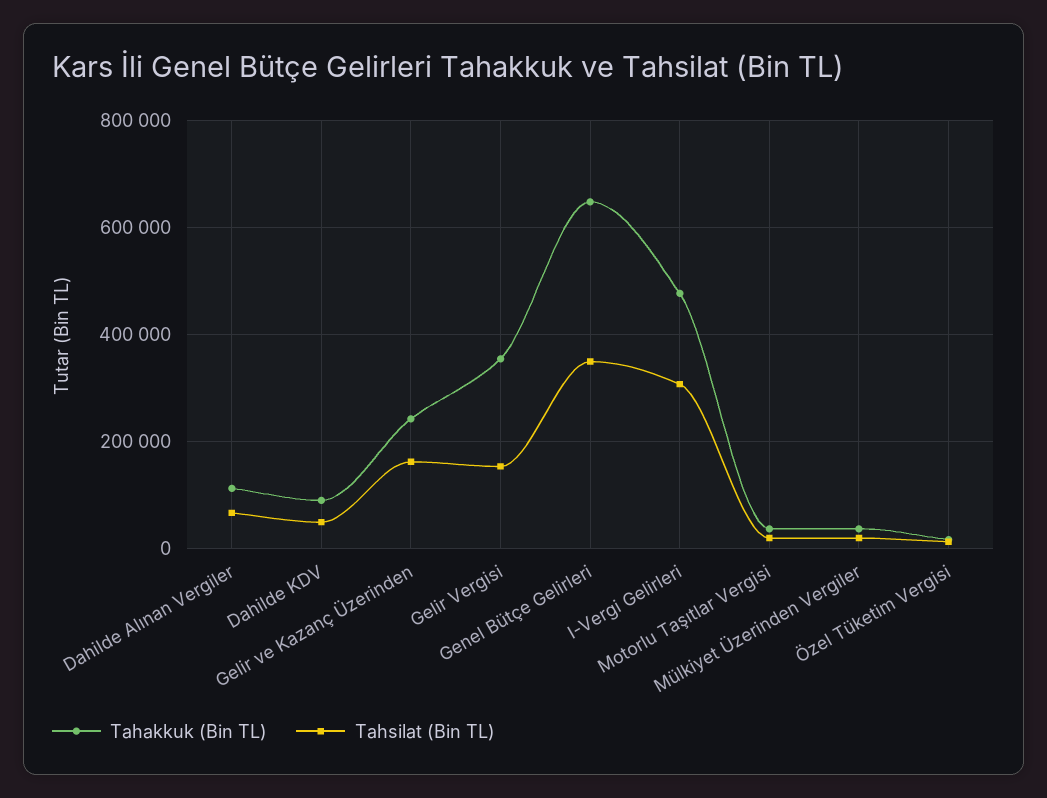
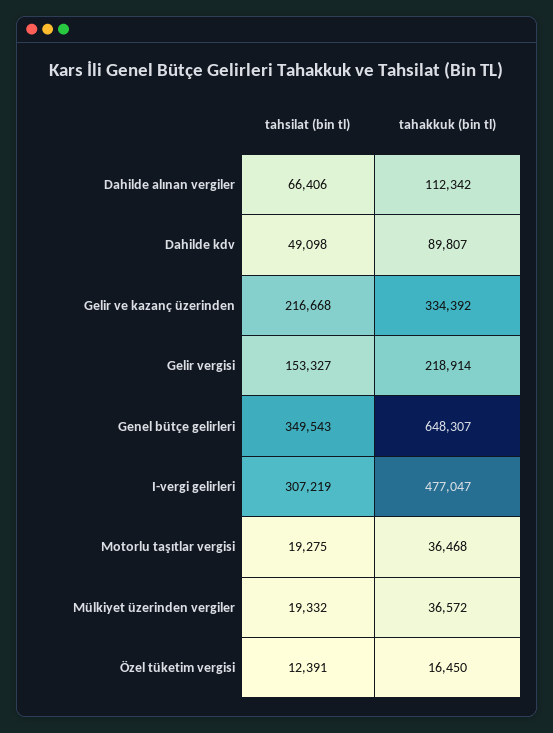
  {
    "Tahakkuk (Bin TL)": {
      "Dahilde Alınan Vergiler": 112342,
      "Dahilde KDV": 89807,
-     "Gelir ve Kazanç Üzerinden": 240000,
+     "Gelir ve Kazanç Üzerinden": 334392,
-     "Gelir Vergisi": 360000,
+     "Gelir Vergisi": 218914,
      "Genel Bütçe Gelirleri": 648307,
      "I-Vergi Gelirleri": 477047,
      "Motorlu Taşıtlar Vergisi": 36468,
      "Mülkiyet Üzerinden Vergiler": 36572,
      "Özel Tüketim Vergisi": 16450
    },
    "Tahsilat (Bin TL)": {
      "Dahilde Alınan Vergiler": 66406,
      "Dahilde KDV": 49098,
-     "Gelir ve Kazanç Üzerinden": 160000,
+     "Gelir ve Kazanç Üzerinden": 216668,
      "Gelir Vergisi": 153327,
      "Genel Bütçe Gelirleri": 349543,
      "I-Vergi Gelirleri": 307219,
      "Motorlu Taşıtlar Vergisi": 19275,
      "Mülkiyet Üzerinden Vergiler": 19332,
      "Özel Tüketim Vergisi": 12391
    }
  }

